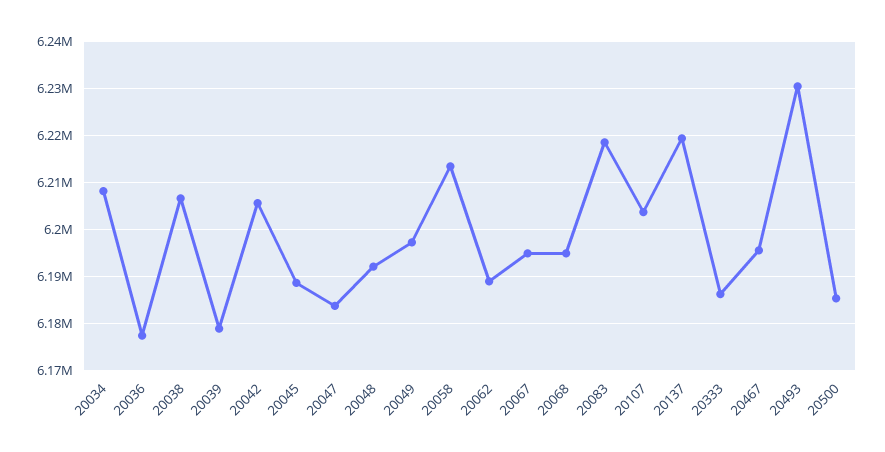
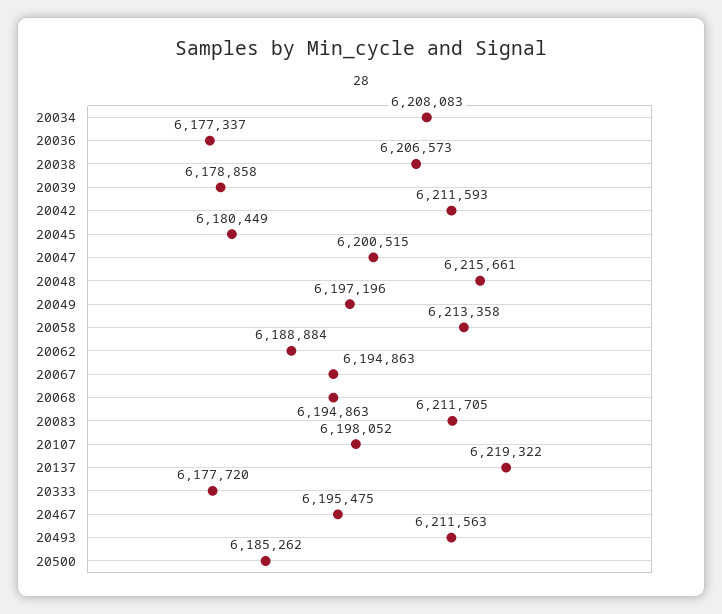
  {
    "20034": 6208083,
    "20036": 6177337,
    "20038": 6206573,
    "20039": 6178858,
-   "20042": 6206000,
+   "20042": 6211593,
-   "20045": 6188000,
+   "20045": 6180449,
-   "20047": 6184000,
+   "20047": 6200515,
-   "20048": 6192000,
+   "20048": 6215661,
    "20049": 6197196,
    "20058": 6213358,
    "20062": 6188884,
    "20067": 6194863,
    "20068": 6194863,
-   "20083": 6218000,
+   "20083": 6211705,
-   "20107": 6204000,
+   "20107": 6198052,
    "20137": 6219322,
-   "20333": 6186000,
+   "20333": 6177720,
    "20467": 6195475,
-   "20493": 6230000,
+   "20493": 6211563,
    "20500": 6185262
  }

